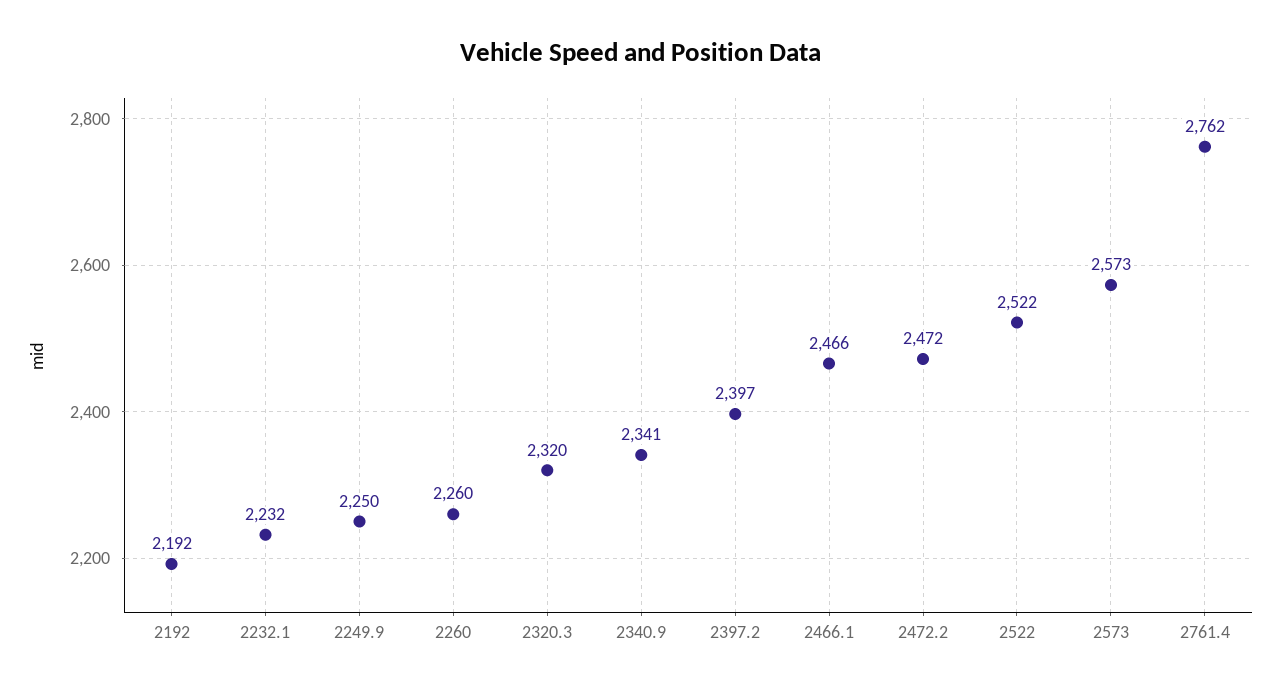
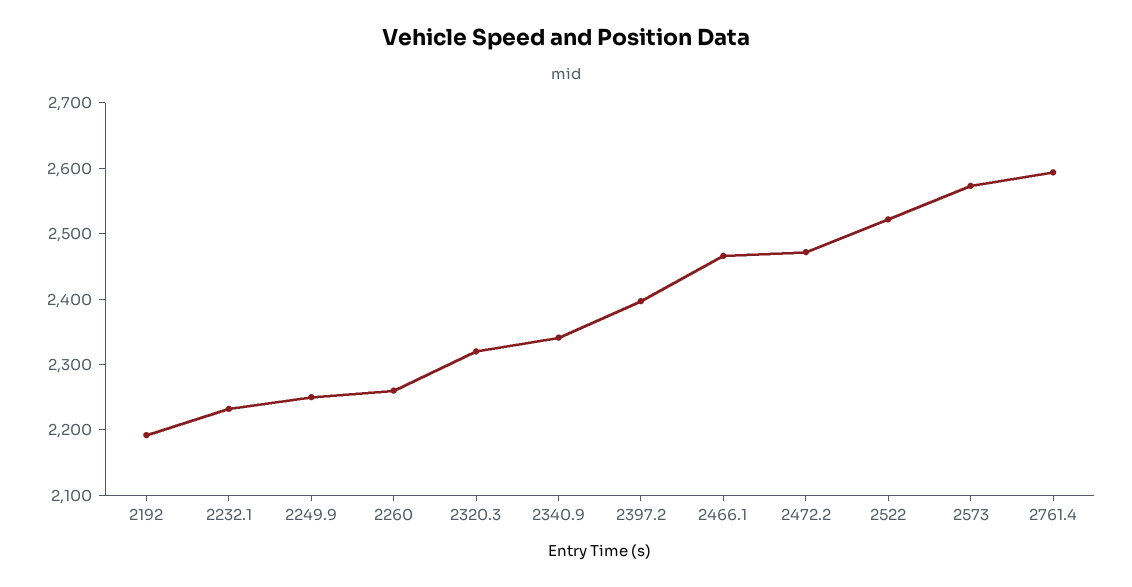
  {
    "2192": 2192,
    "2232.1": 2232,
    "2249.9": 2250,
    "2260": 2260,
    "2320.3": 2320,
    "2340.9": 2341,
    "2397.2": 2397,
    "2466.1": 2466,
    "2472.2": 2472,
    "2522": 2522,
    "2573": 2573,
-   "2761.4": 2762
+   "2761.4": 2600
  }

